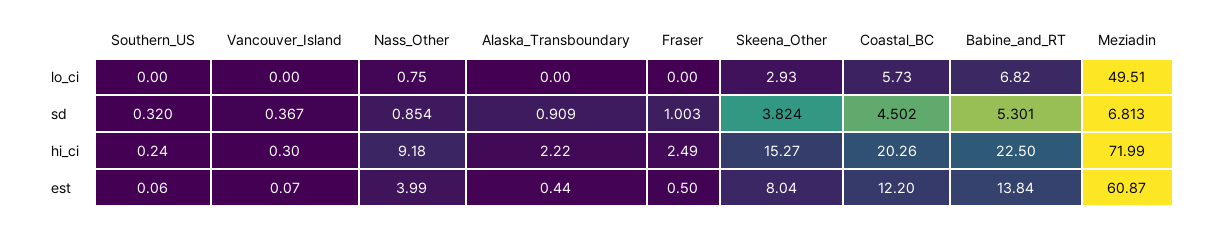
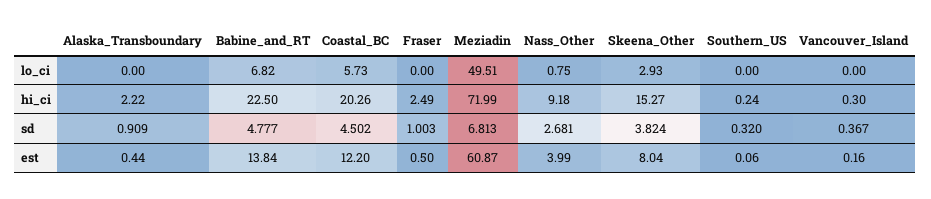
  {
    "Southern_US": {
      "lo_ci": 0,
      "sd": 0.32,
      "hi_ci": 0.24,
      "est": 0.06
    },
    "Vancouver_Island": {
      "lo_ci": 0,
      "sd": 0.367,
      "hi_ci": 0.3,
-     "est": 0.07
+     "est": 0.16
    },
    "Nass_Other": {
      "lo_ci": 0.75,
-     "sd": 0.854,
+     "sd": 2.681,
      "hi_ci": 9.18,
      "est": 3.99
    },
    "Alaska_Transboundary": {
      "lo_ci": 0,
      "sd": 0.909,
      "hi_ci": 2.22,
      "est": 0.44
    },
    "Fraser": {
      "lo_ci": 0,
      "sd": 1.003,
      "hi_ci": 2.49,
      "est": 0.5
    },
    "Skeena_Other": {
      "lo_ci": 2.93,
      "sd": 3.824,
      "hi_ci": 15.27,
      "est": 8.04
    },
    "Coastal_BC": {
      "lo_ci": 5.73,
      "sd": 4.502,
      "hi_ci": 20.26,
      "est": 12.2
    },
    "Babine_and_RT": {
      "lo_ci": 6.82,
-     "sd": 5.301,
+     "sd": 4.777,
      "hi_ci": 22.5,
      "est": 13.84
    },
    "Meziadin": {
      "lo_ci": 49.51,
      "sd": 6.813,
      "hi_ci": 71.99,
      "est": 60.87
    }
  }

